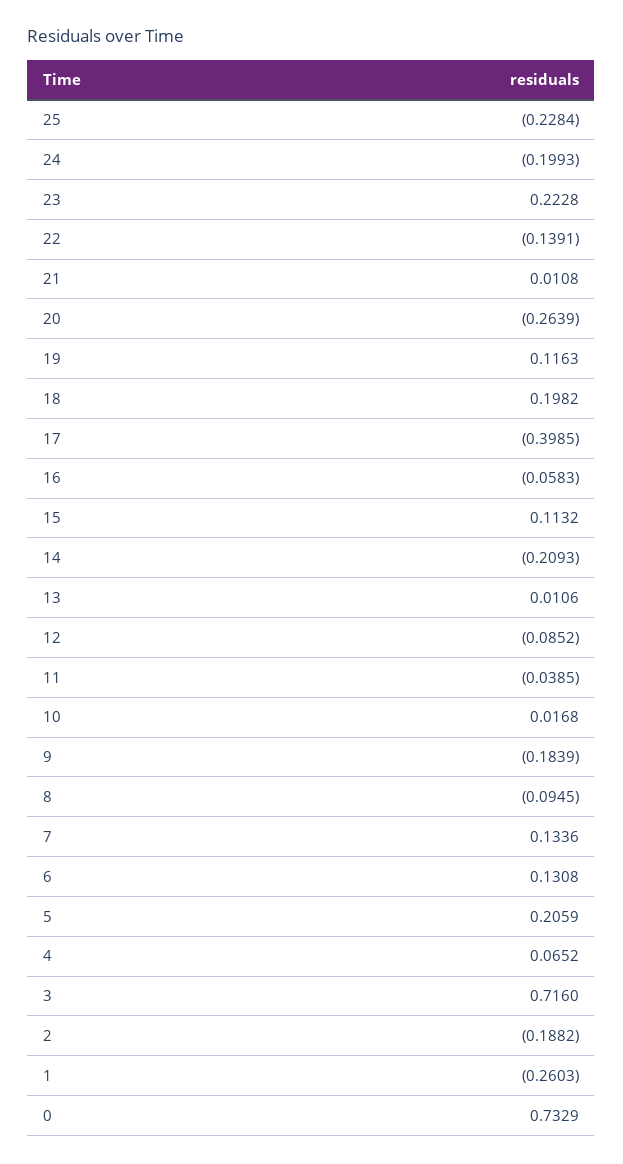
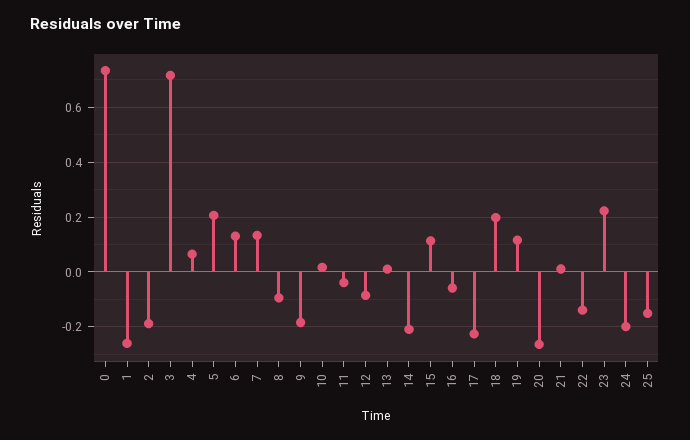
  {
-   "25": -0.2284,
+   "25": -0.15,
    "24": -0.1993,
    "23": 0.2228,
    "22": -0.1391,
    "21": 0.0108,
    "20": -0.2639,
    "19": 0.1163,
    "18": 0.1982,
-   "17": -0.3985,
+   "17": -0.225,
    "16": -0.0583,
    "15": 0.1132,
    "14": -0.2093,
    "13": 0.0106,
    "12": -0.0852,
    "11": -0.0385,
    "10": 0.0168,
    "9": -0.1839,
    "8": -0.0945,
    "7": 0.1336,
    "6": 0.1308,
    "5": 0.2059,
    "4": 0.0652,
    "3": 0.716,
    "2": -0.1882,
    "1": -0.2603,
    "0": 0.7329
  }

